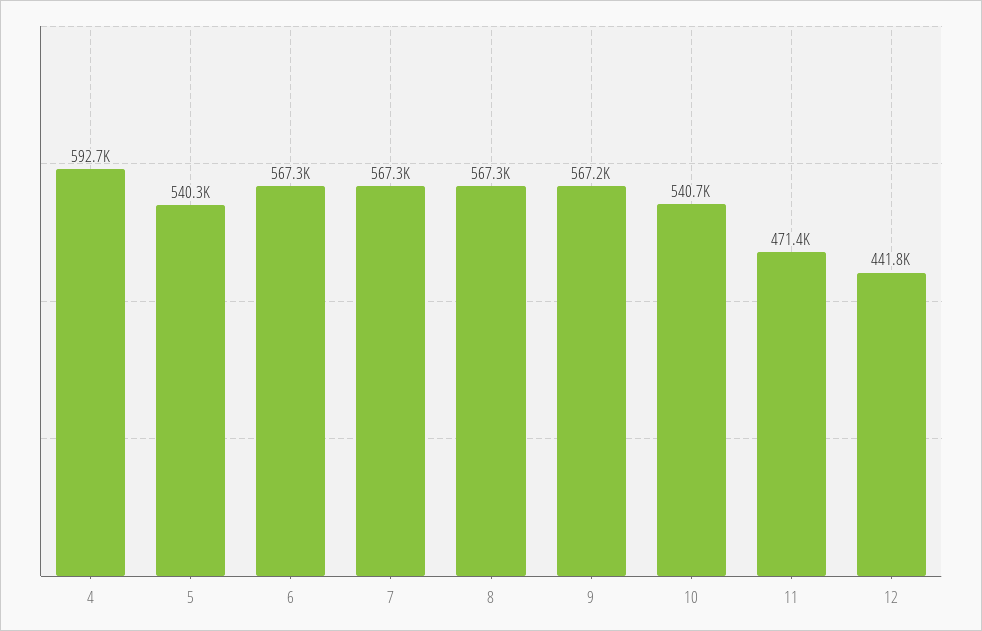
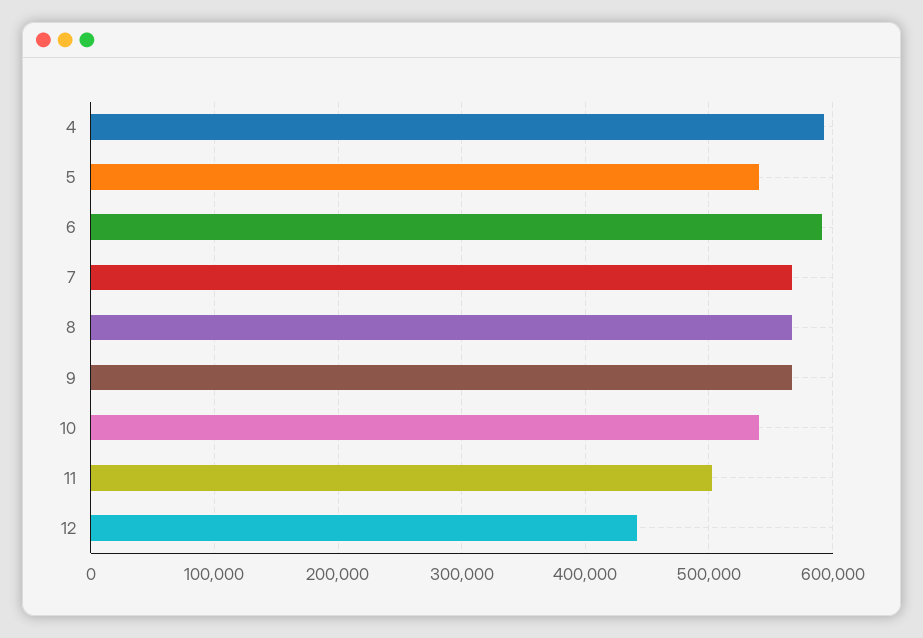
  {
    "4": 592700,
    "5": 540300,
-   "6": 567300,
+   "6": 590000,
    "7": 567300,
    "8": 567300,
    "9": 567200,
    "10": 540700,
-   "11": 471400,
+   "11": 500000,
    "12": 441800
  }

